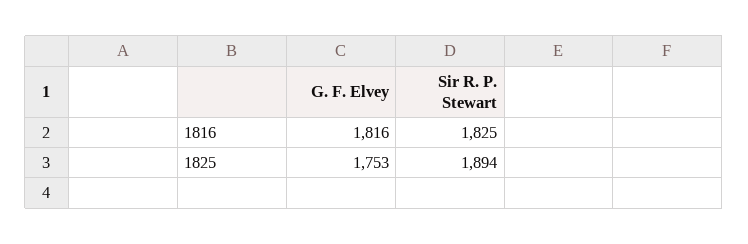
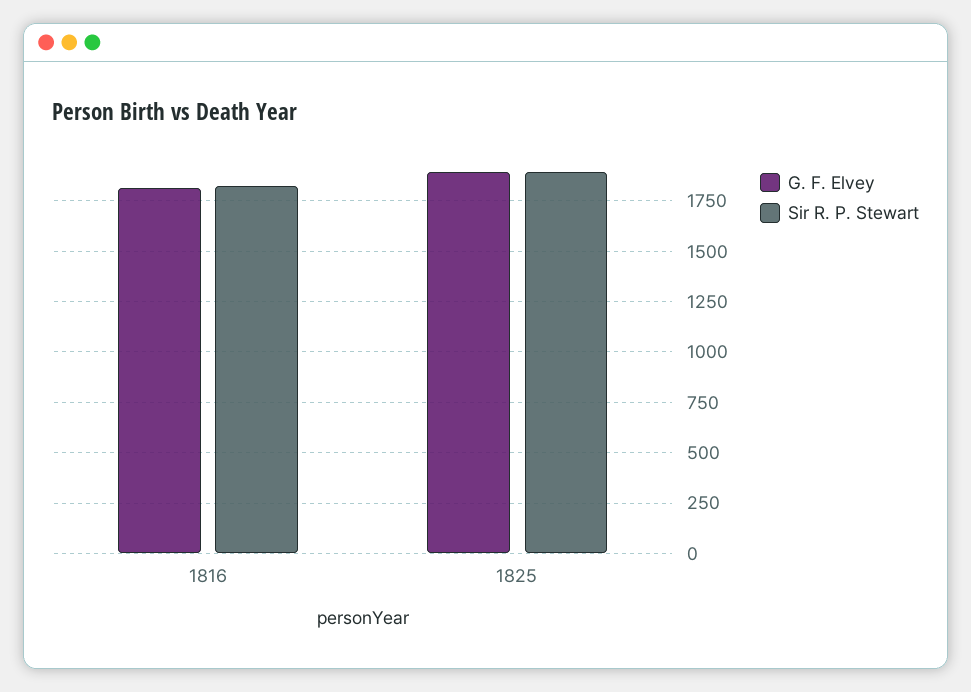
  {
    "G. F. Elvey": {
      "1816": 1816,
-     "1825": 1753
+     "1825": 1900
    },
    "Sir R. P. Stewart": {
      "1816": 1825,
      "1825": 1894
    }
  }

